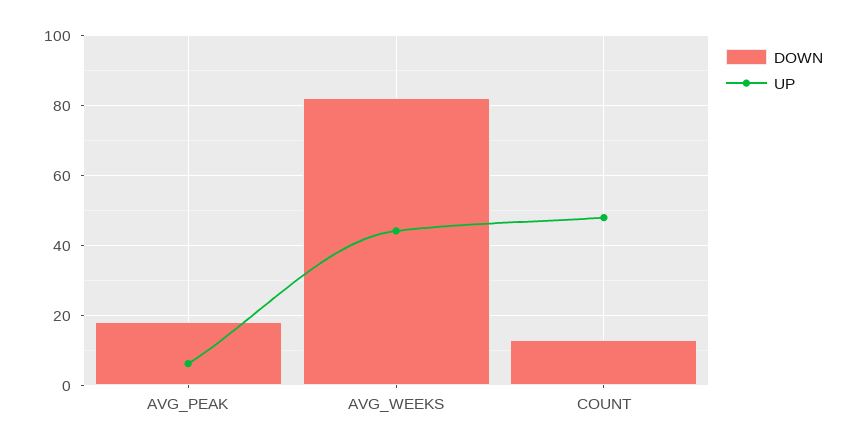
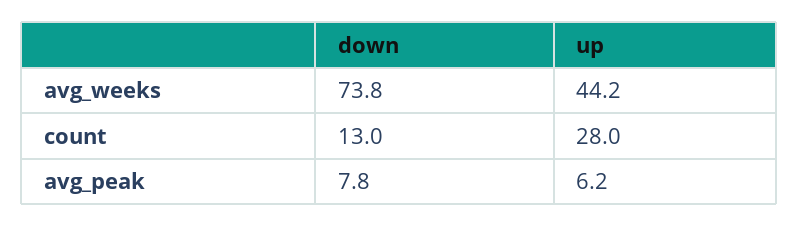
  {
    "DOWN": {
-     "AVG_PEAK": 18,
+     "AVG_PEAK": 7.8,
-     "AVG_WEEKS": 82,
+     "AVG_WEEKS": 73.8,
      "COUNT": 13
    },
    "UP": {
      "AVG_PEAK": 6.2,
      "AVG_WEEKS": 44.2,
-     "COUNT": 48
+     "COUNT": 28
    }
  }

